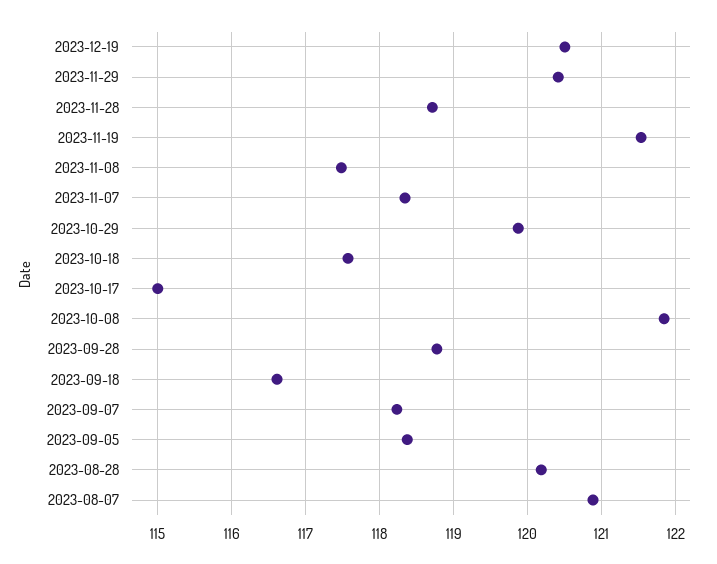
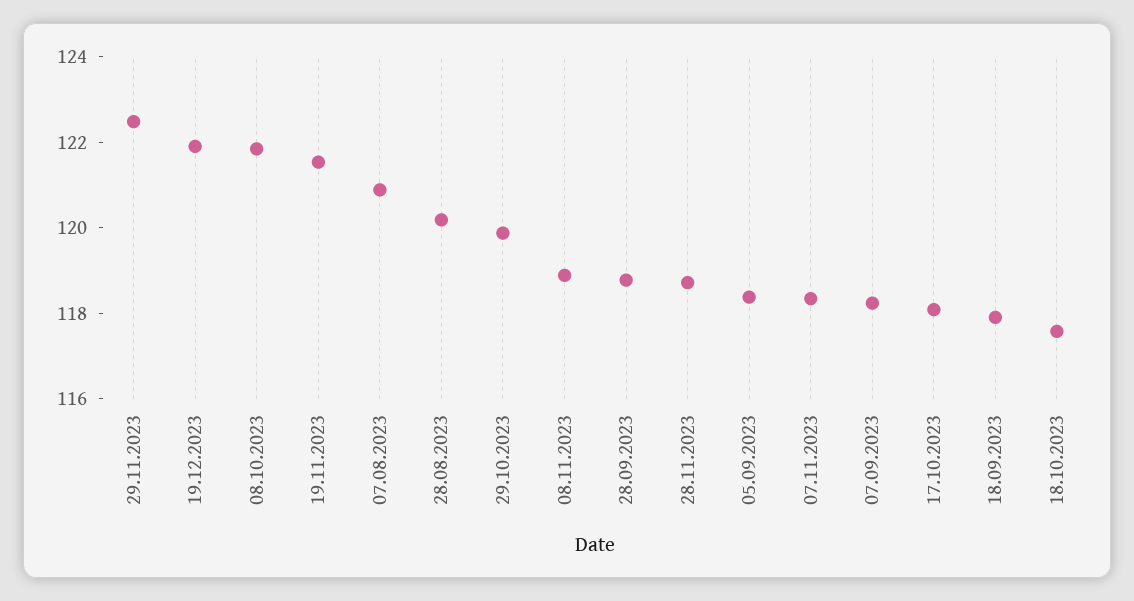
  {
-   "2023-12-19": 120.5,
+   "2023-12-19": 122,
-   "2023-11-29": 120.4,
+   "2023-11-29": 122.5,
    "2023-11-28": 118.7,
    "2023-11-19": 121.5,
-   "2023-11-08": 117.5,
+   "2023-11-08": 119,
    "2023-11-07": 118.3,
    "2023-10-29": 119.9,
    "2023-10-18": 117.6,
-   "2023-10-17": 115,
+   "2023-10-17": 118,
    "2023-10-08": 121.8,
    "2023-09-28": 118.8,
-   "2023-09-18": 116.6,
+   "2023-09-18": 118,
    "2023-09-07": 118.2,
    "2023-09-05": 118.4,
    "2023-08-28": 120.2,
    "2023-08-07": 120.9
  }

